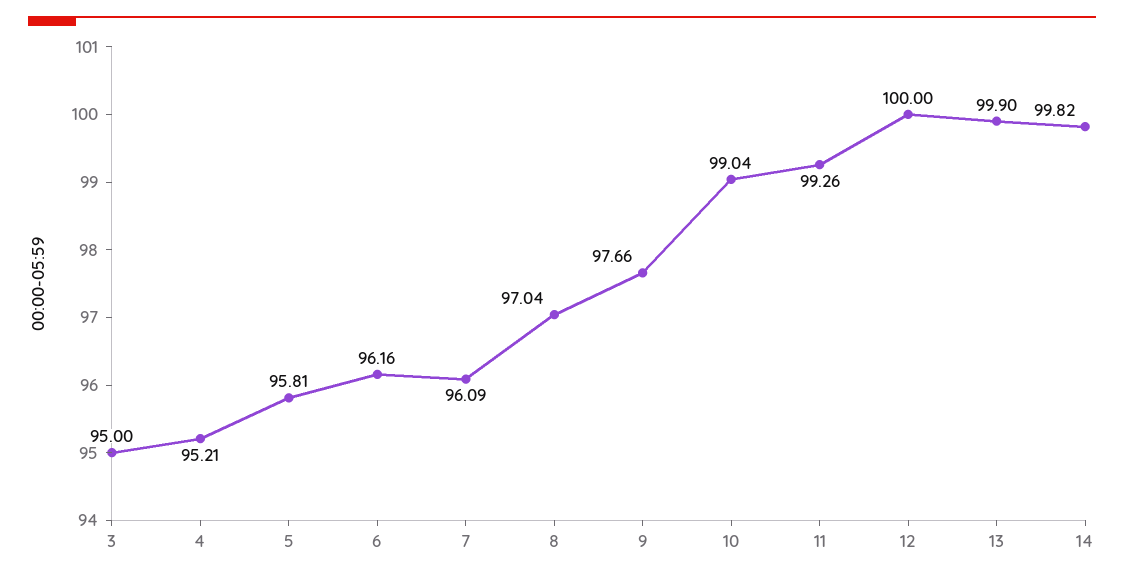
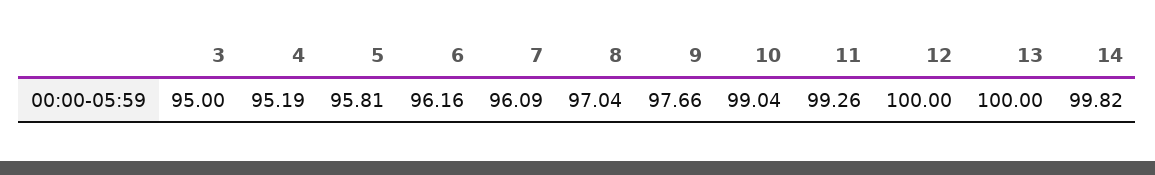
  {
    "3": 95,
-   "4": 95.21,
+   "4": 95.19,
    "5": 95.81,
    "6": 96.16,
    "7": 96.09,
    "8": 97.04,
    "9": 97.66,
    "10": 99.04,
    "11": 99.26,
    "12": 100,
-   "13": 99.9,
+   "13": 100,
    "14": 99.82
  }

